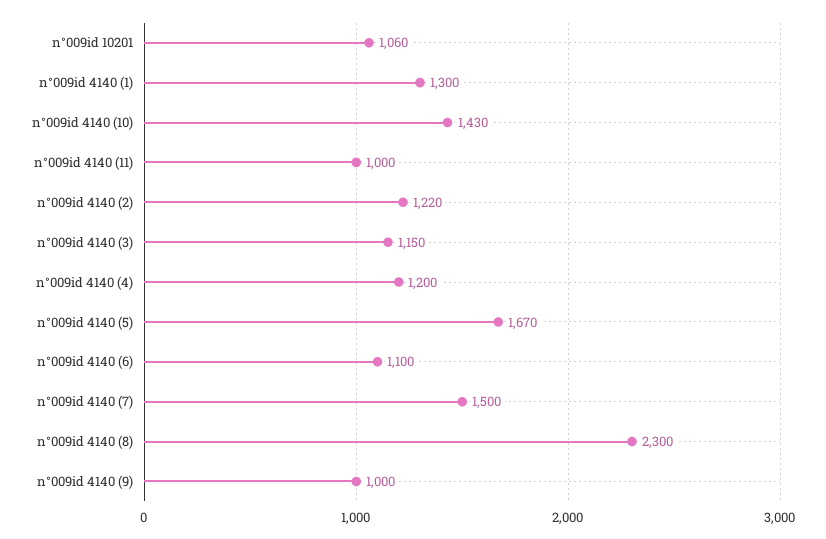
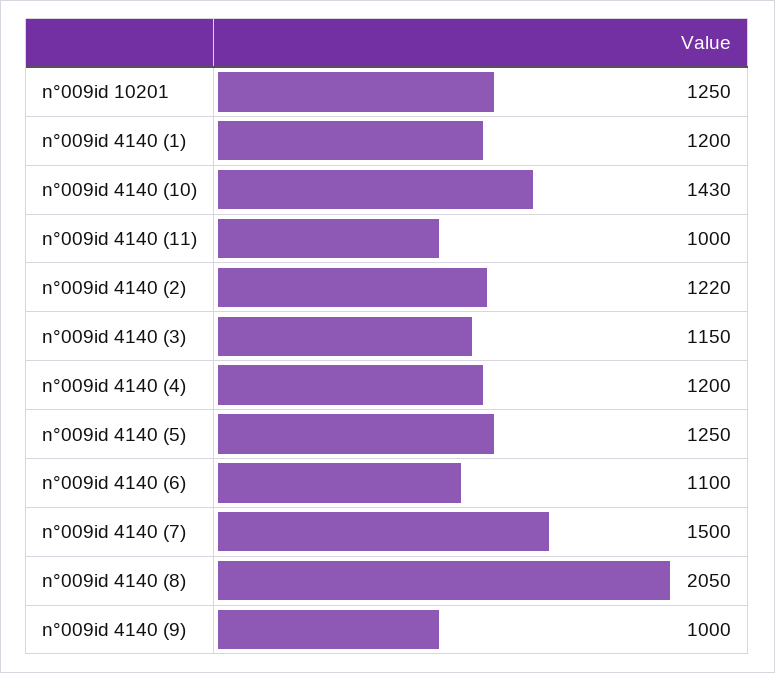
  {
-   "n°009id 10201": 1060,
+   "n°009id 10201": 1250,
-   "n°009id 4140 (1)": 1300,
+   "n°009id 4140 (1)": 1200,
    "n°009id 4140 (10)": 1430,
    "n°009id 4140 (11)": 1000,
    "n°009id 4140 (2)": 1220,
    "n°009id 4140 (3)": 1150,
    "n°009id 4140 (4)": 1200,
-   "n°009id 4140 (5)": 1670,
+   "n°009id 4140 (5)": 1250,
    "n°009id 4140 (6)": 1100,
    "n°009id 4140 (7)": 1500,
-   "n°009id 4140 (8)": 2300,
+   "n°009id 4140 (8)": 2050,
    "n°009id 4140 (9)": 1000
  }

